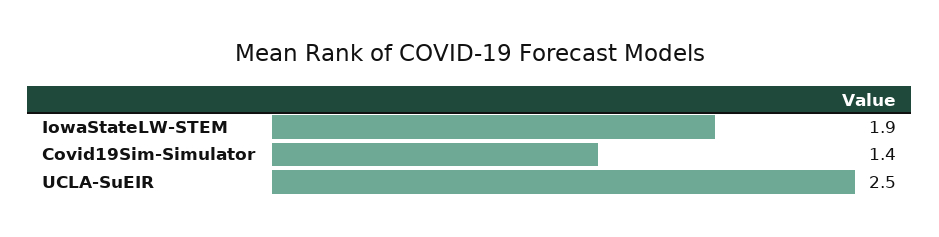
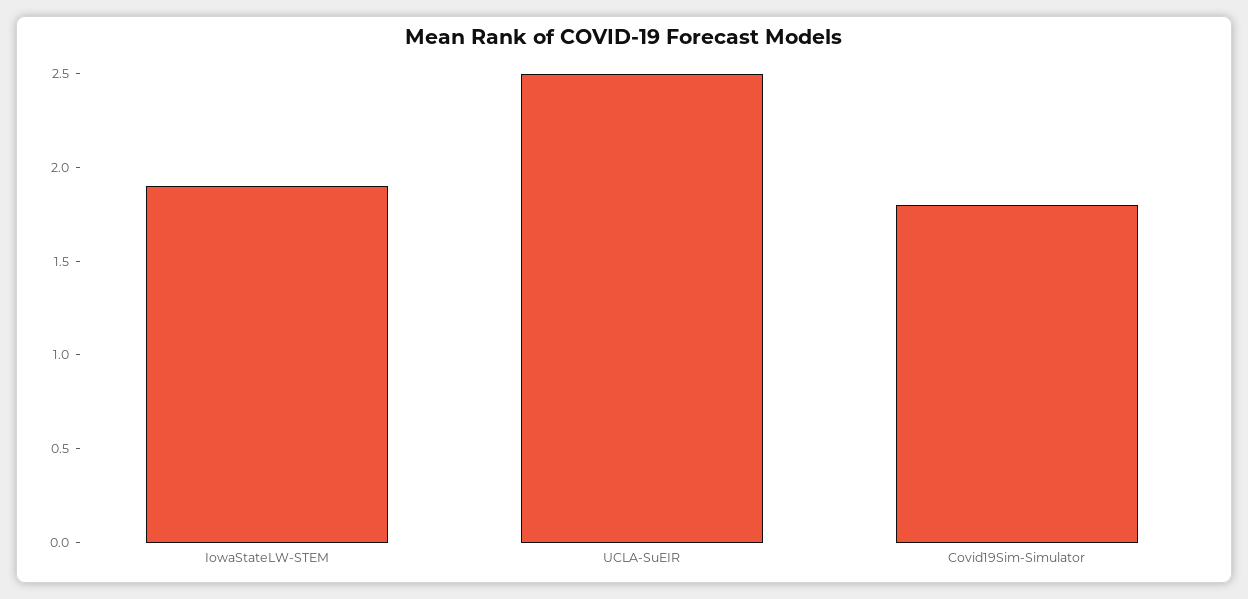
  {
    "IowaStateLW-STEM": 1.9,
-   "Covid19Sim-Simulator": 1.4,
+   "Covid19Sim-Simulator": 1.8,
    "UCLA-SuEIR": 2.5
  }

